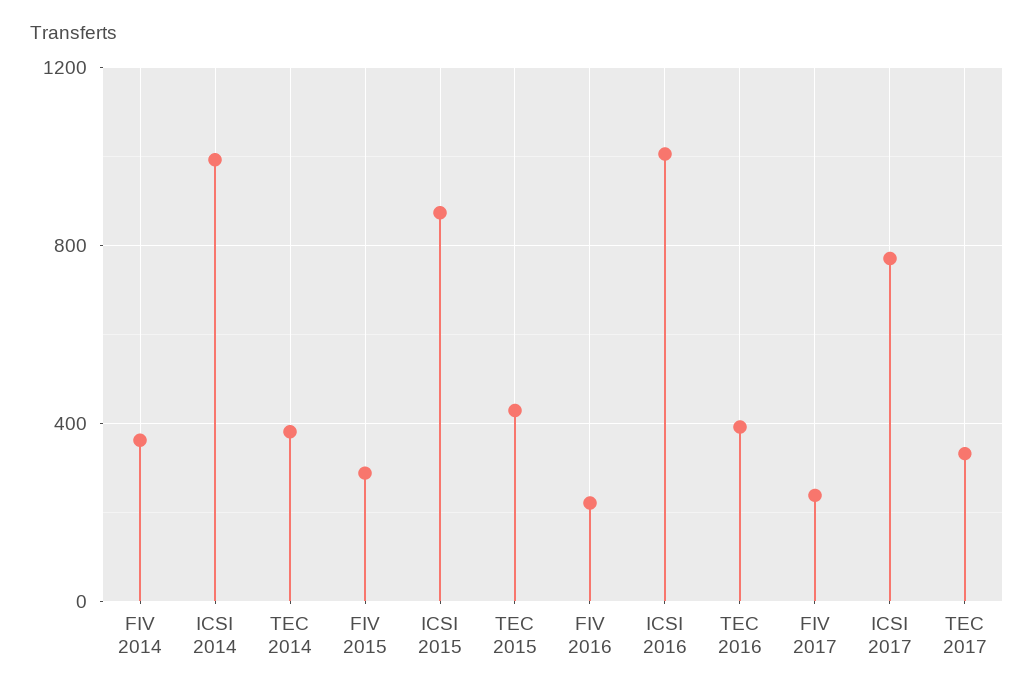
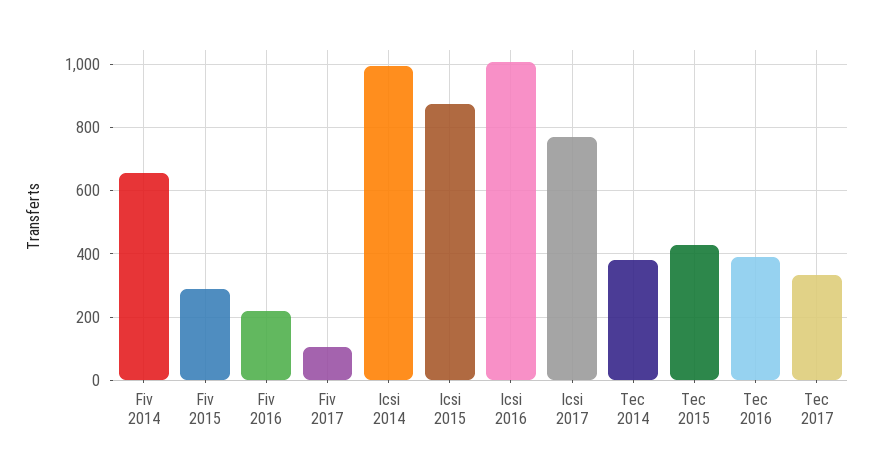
  {
-   "FIV 2014": 350,
+   "FIV 2014": 660,
    "ICSI 2014": 1000,
    "TEC 2014": 380,
    "FIV 2015": 280,
    "ICSI 2015": 880,
    "TEC 2015": 420,
    "FIV 2016": 220,
    "ICSI 2016": 1000,
    "TEC 2016": 400,
-   "FIV 2017": 250,
+   "FIV 2017": 100,
    "ICSI 2017": 780,
    "TEC 2017": 340
  }

